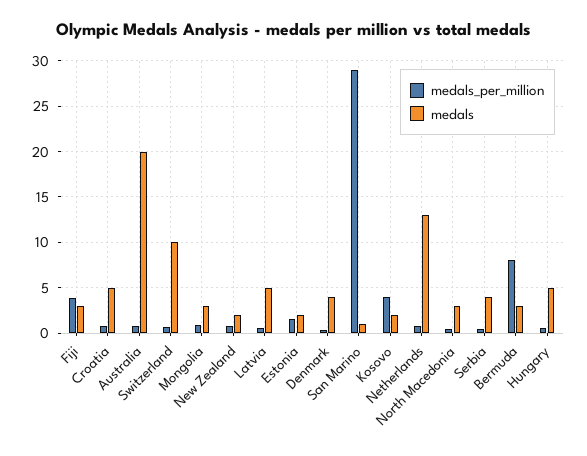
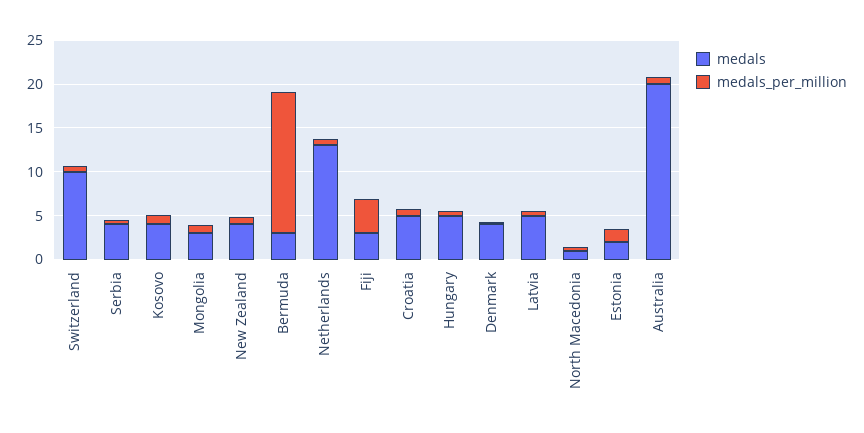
  {
    "medals_per_million": {
      "Fiji": 4,
      "Croatia": 1,
      "Australia": 1,
      "Switzerland": 1,
      "Mongolia": 1,
      "New Zealand": 1,
      "Latvia": 1,
      "Estonia": 2,
      "Denmark": 0,
-     "San Marino": 29,
-     "Kosovo": 4,
+     "Kosovo": 1,
      "Netherlands": 1,
      "North Macedonia": 0,
      "Serbia": 0,
-     "Bermuda": 8,
+     "Bermuda": 16,
      "Hungary": 1
    },
    "medals": {
      "Fiji": 3,
      "Croatia": 5,
      "Australia": 20,
      "Switzerland": 10,
      "Mongolia": 3,
-     "New Zealand": 2,
+     "New Zealand": 4,
      "Latvia": 5,
      "Estonia": 2,
      "Denmark": 4,
-     "San Marino": 1,
-     "Kosovo": 2,
+     "Kosovo": 4,
      "Netherlands": 13,
-     "North Macedonia": 3,
+     "North Macedonia": 1,
      "Serbia": 4,
      "Bermuda": 3,
      "Hungary": 5
    }
  }

